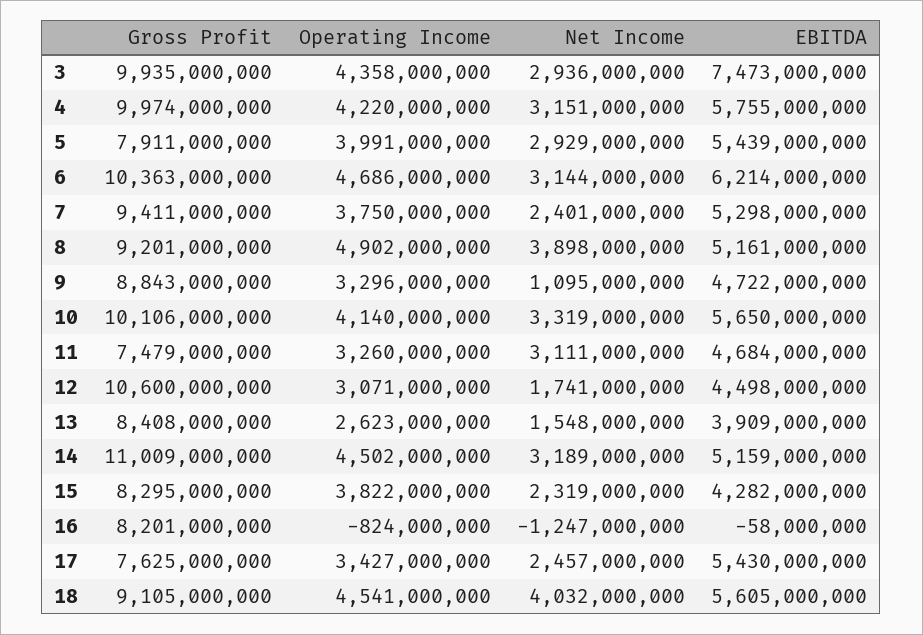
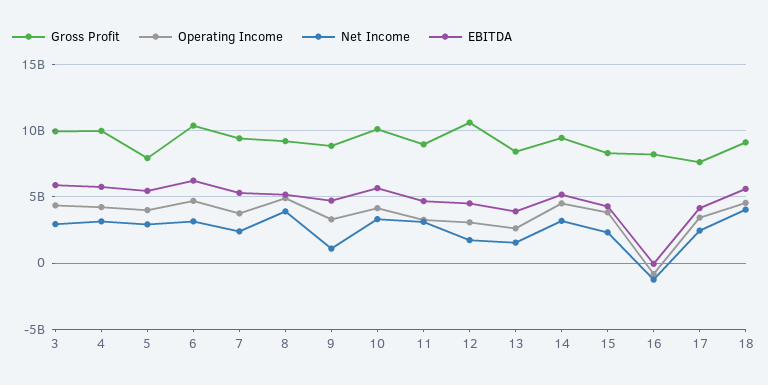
  {
    "Gross Profit": {
      "3": 9935000000,
      "4": 9974000000,
      "5": 7911000000,
      "6": 10363000000,
      "7": 9411000000,
      "8": 9201000000,
      "9": 8843000000,
      "10": 10106000000,
-     "11": 7479000000,
+     "11": 9000000000,
      "12": 10600000000,
      "13": 8408000000,
-     "14": 11009000000,
+     "14": 9500000000,
      "15": 8295000000,
      "16": 8201000000,
      "17": 7625000000,
      "18": 9105000000
    },
    "Operating Income": {
      "3": 4358000000,
      "4": 4220000000,
      "5": 3991000000,
      "6": 4686000000,
      "7": 3750000000,
      "8": 4902000000,
      "9": 3296000000,
      "10": 4140000000,
      "11": 3260000000,
      "12": 3071000000,
      "13": 2623000000,
      "14": 4502000000,
      "15": 3822000000,
      "16": -824000000,
      "17": 3427000000,
      "18": 4541000000
    },
    "Net Income": {
      "3": 2936000000,
      "4": 3151000000,
      "5": 2929000000,
      "6": 3144000000,
      "7": 2401000000,
      "8": 3898000000,
      "9": 1095000000,
      "10": 3319000000,
      "11": 3111000000,
      "12": 1741000000,
      "13": 1548000000,
      "14": 3189000000,
      "15": 2319000000,
      "16": -1247000000,
      "17": 2457000000,
      "18": 4032000000
    },
    "EBITDA": {
-     "3": 7473000000,
+     "3": 6000000000,
      "4": 5755000000,
      "5": 5439000000,
      "6": 6214000000,
      "7": 5298000000,
      "8": 5161000000,
      "9": 4722000000,
      "10": 5650000000,
      "11": 4684000000,
      "12": 4498000000,
      "13": 3909000000,
      "14": 5159000000,
      "15": 4282000000,
      "16": -58000000,
-     "17": 5430000000,
+     "17": 4000000000,
      "18": 5605000000
    }
  }

